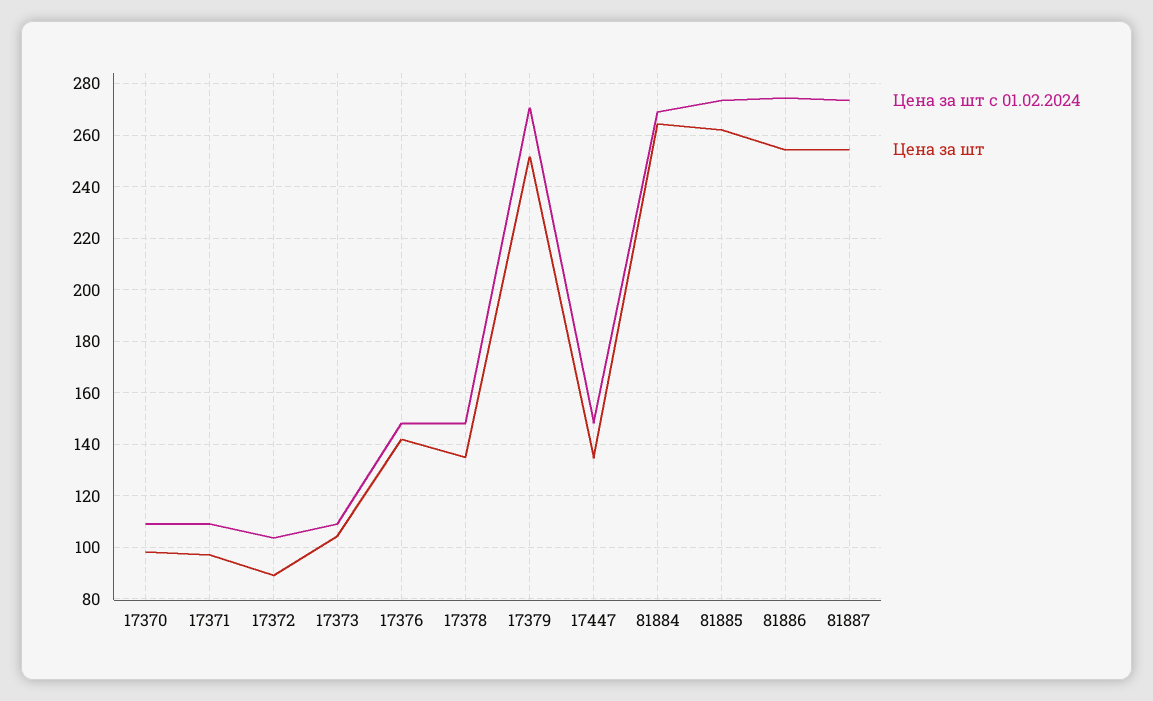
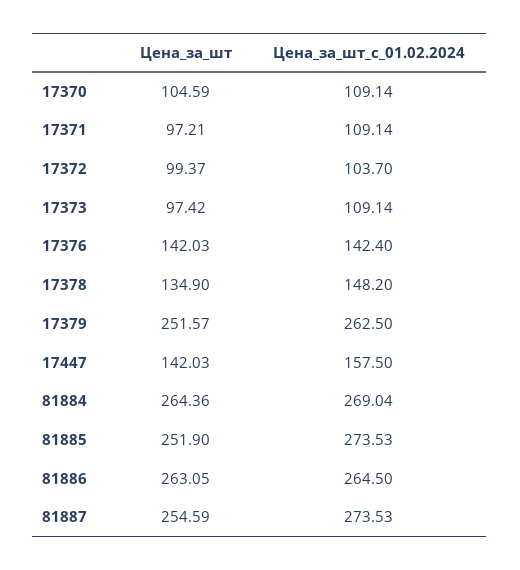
  {
    "Цена за шт с 01.02.2024": {
      "17370": 109.14,
      "17371": 109.14,
      "17372": 103.7,
      "17373": 109.14,
-     "17376": 147.5,
+     "17376": 142.4,
      "17378": 148.2,
-     "17379": 270,
+     "17379": 262.5,
-     "17447": 147.5,
+     "17447": 157.5,
      "81884": 269.04,
      "81885": 273.53,
-     "81886": 275,
+     "81886": 264.5,
      "81887": 273.53
    },
    "Цена за шт": {
-     "17370": 97.5,
+     "17370": 104.59,
      "17371": 97.21,
-     "17372": 90,
+     "17372": 99.37,
-     "17373": 105,
+     "17373": 97.42,
      "17376": 142.03,
      "17378": 134.9,
      "17379": 251.57,
-     "17447": 135,
+     "17447": 142.03,
      "81884": 264.36,
-     "81885": 262.5,
+     "81885": 251.9,
-     "81886": 255,
+     "81886": 263.05,
      "81887": 254.59
    }
  }

